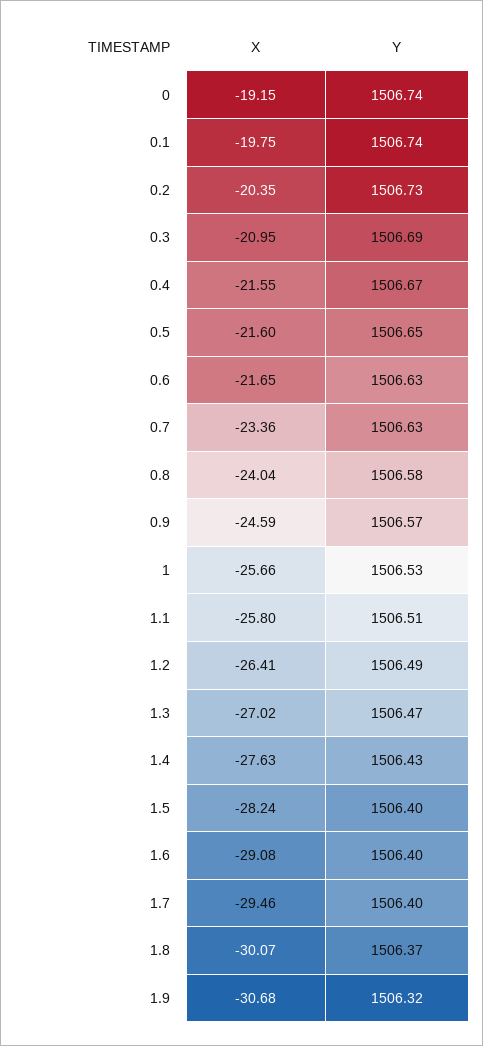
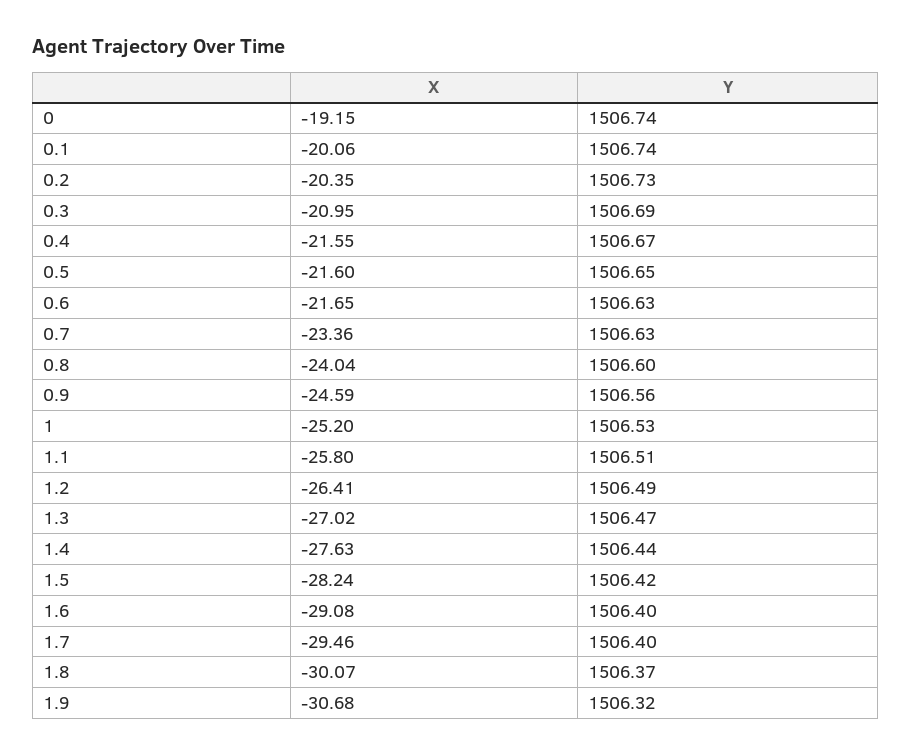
  {
    "X": {
      "0": -19.15,
-     "0.1": -19.75,
+     "0.1": -20.06,
      "0.2": -20.35,
      "0.3": -20.95,
      "0.4": -21.55,
      "0.5": -21.6,
      "0.6": -21.65,
      "0.7": -23.36,
      "0.8": -24.04,
      "0.9": -24.59,
-     "1": -25.66,
+     "1": -25.2,
      "1.1": -25.8,
      "1.2": -26.41,
      "1.3": -27.02,
      "1.4": -27.63,
      "1.5": -28.24,
      "1.6": -29.08,
      "1.7": -29.46,
      "1.8": -30.07,
      "1.9": -30.68
    },
    "Y": {
      "0": 1506.74,
      "0.1": 1506.74,
      "0.2": 1506.73,
      "0.3": 1506.69,
      "0.4": 1506.67,
      "0.5": 1506.65,
      "0.6": 1506.63,
      "0.7": 1506.63,
-     "0.8": 1506.58,
+     "0.8": 1506.6,
-     "0.9": 1506.57,
+     "0.9": 1506.56,
      "1": 1506.53,
      "1.1": 1506.51,
      "1.2": 1506.49,
      "1.3": 1506.47,
-     "1.4": 1506.43,
+     "1.4": 1506.44,
-     "1.5": 1506.4,
+     "1.5": 1506.42,
      "1.6": 1506.4,
      "1.7": 1506.4,
      "1.8": 1506.37,
      "1.9": 1506.32
    }
  }

